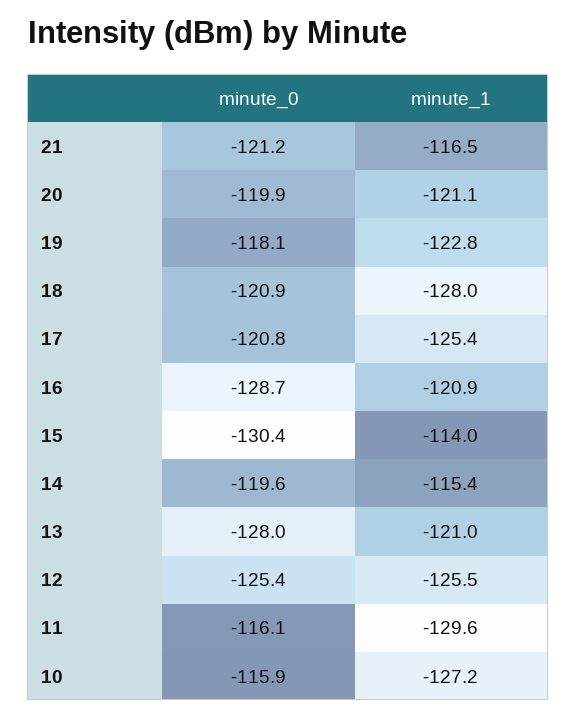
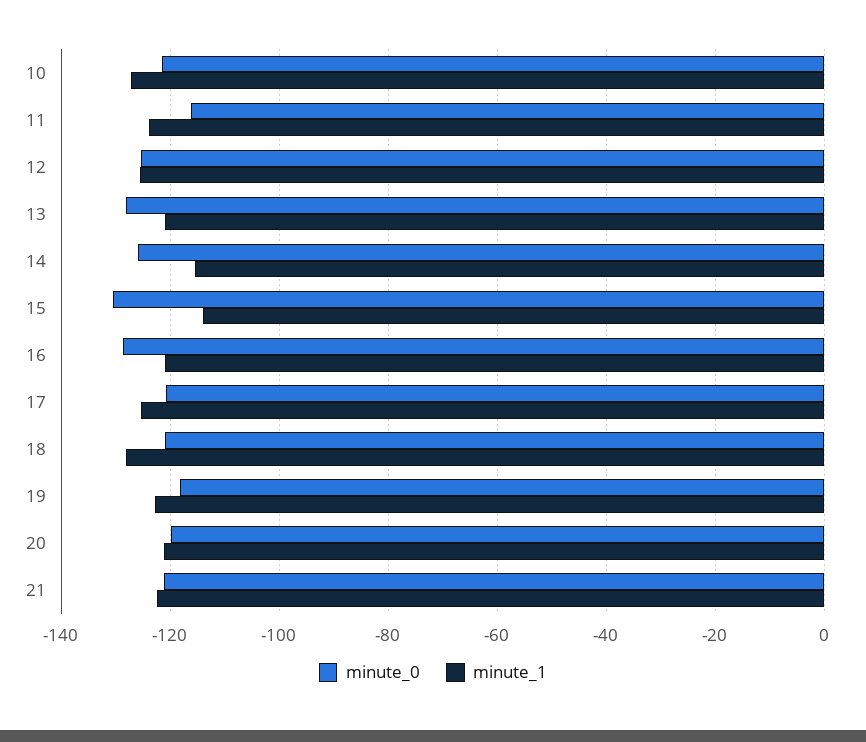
  {
    "minute_0": {
      "21": -121.2,
      "20": -119.9,
      "19": -118.1,
      "18": -120.9,
      "17": -120.8,
      "16": -128.7,
      "15": -130.4,
-     "14": -119.6,
+     "14": -126,
      "13": -128,
      "12": -125.4,
      "11": -116.1,
-     "10": -115.9
+     "10": -122
    },
    "minute_1": {
-     "21": -116.5,
+     "21": -122,
      "20": -121.1,
      "19": -122.8,
      "18": -128,
      "17": -125.4,
      "16": -120.9,
      "15": -114,
      "14": -115.4,
      "13": -121,
      "12": -125.5,
-     "11": -129.6,
+     "11": -124,
      "10": -127.2
    }
  }

